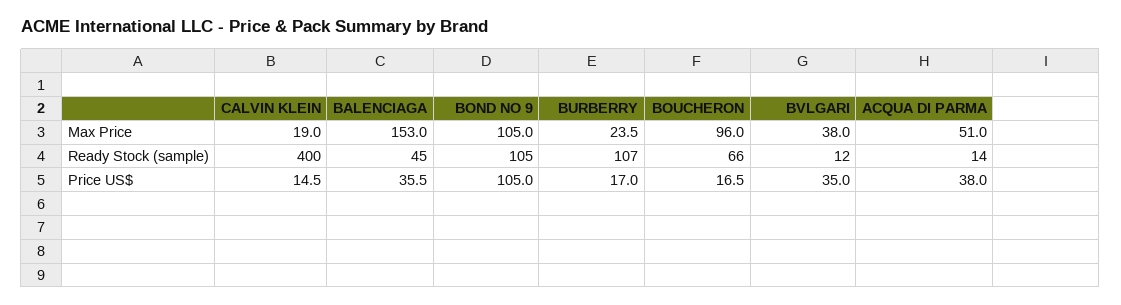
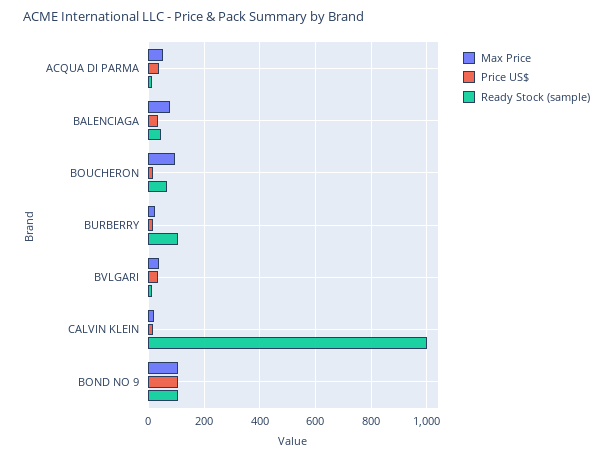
  {
    "Max Price": {
      "CALVIN KLEIN": 19,
-     "BALENCIAGA": 153,
+     "BALENCIAGA": 75,
      "BOND NO 9": 105,
      "BURBERRY": 23.5,
      "BOUCHERON": 96,
      "BVLGARI": 38,
      "ACQUA DI PARMA": 51
    },
    "Ready Stock (sample)": {
-     "CALVIN KLEIN": 400,
+     "CALVIN KLEIN": 1000,
      "BALENCIAGA": 45,
      "BOND NO 9": 105,
      "BURBERRY": 107,
      "BOUCHERON": 66,
      "BVLGARI": 12,
      "ACQUA DI PARMA": 14
    },
    "Price US$": {
      "CALVIN KLEIN": 14.5,
      "BALENCIAGA": 35.5,
      "BOND NO 9": 105,
      "BURBERRY": 17,
      "BOUCHERON": 16.5,
      "BVLGARI": 35,
      "ACQUA DI PARMA": 38
    }
  }

